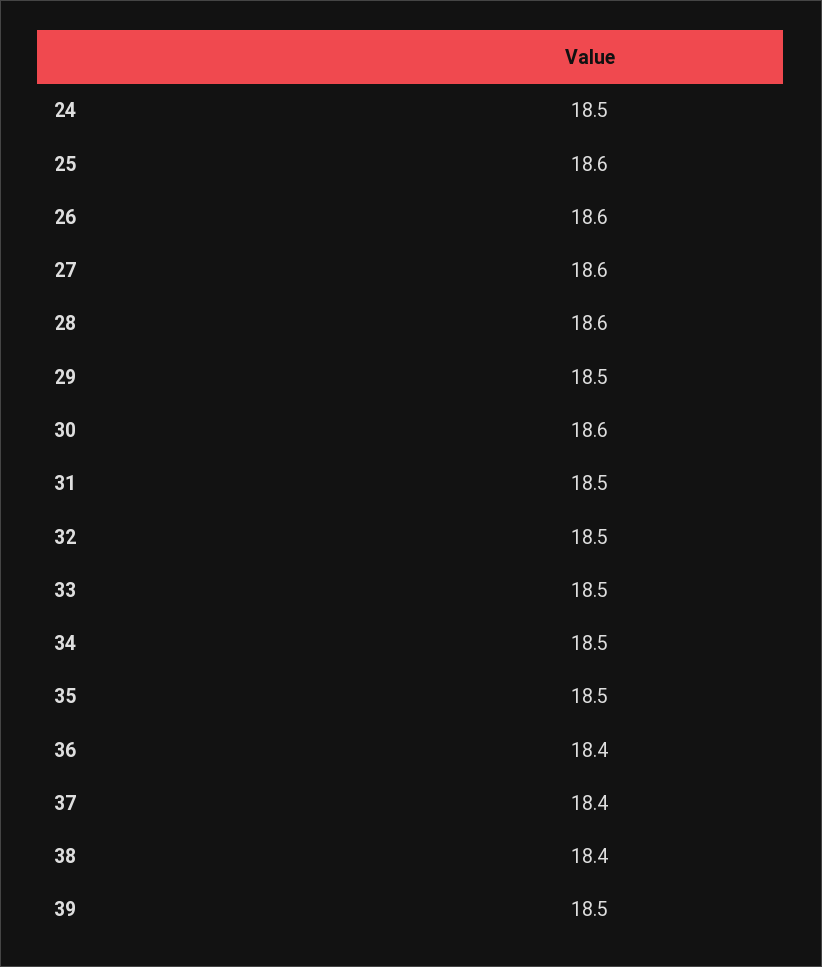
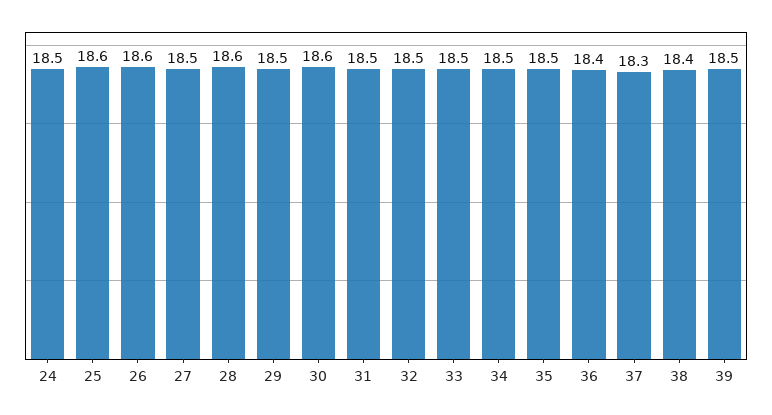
  {
    "24": 18.5,
    "25": 18.6,
    "26": 18.6,
-   "27": 18.6,
+   "27": 18.5,
    "28": 18.6,
    "29": 18.5,
    "30": 18.6,
    "31": 18.5,
    "32": 18.5,
    "33": 18.5,
    "34": 18.5,
    "35": 18.5,
    "36": 18.4,
-   "37": 18.4,
+   "37": 18.3,
    "38": 18.4,
    "39": 18.5
  }

